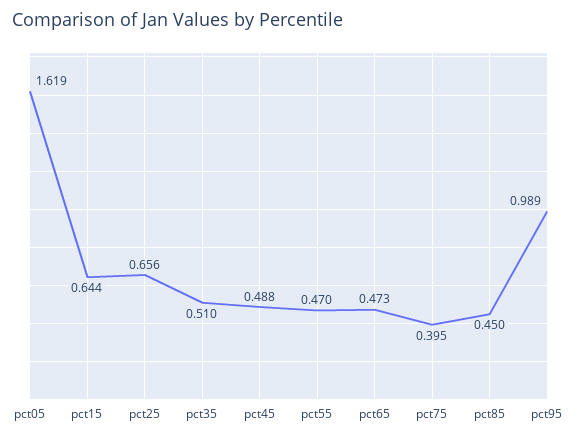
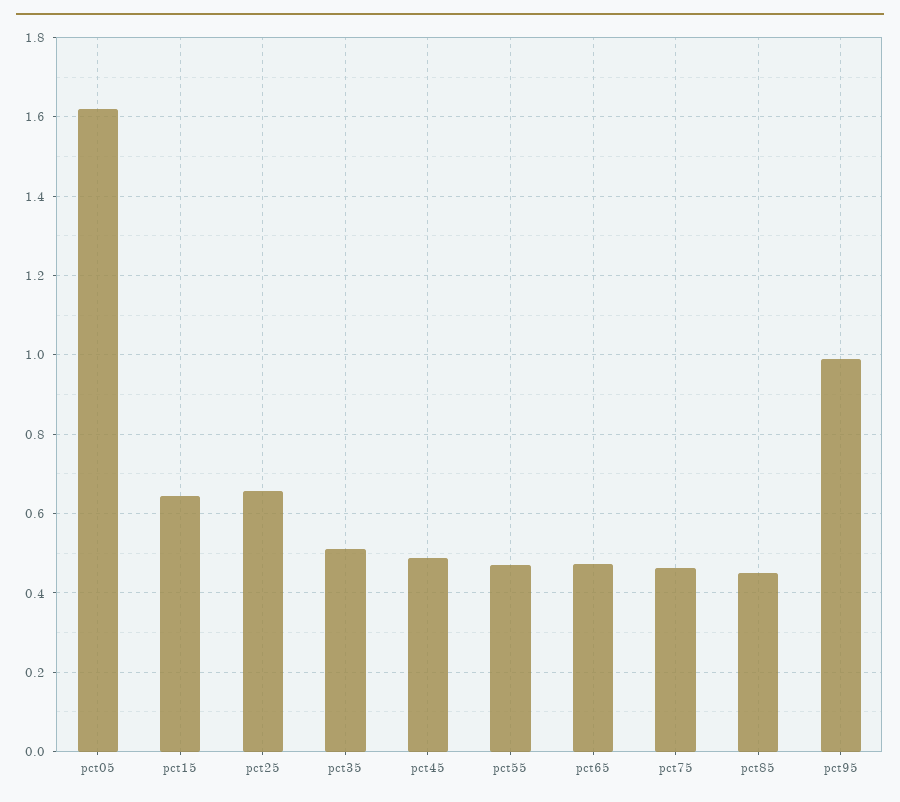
  {
    "pct05": 1.619,
    "pct15": 0.644,
    "pct25": 0.656,
    "pct35": 0.51,
    "pct45": 0.488,
    "pct55": 0.47,
    "pct65": 0.473,
-   "pct75": 0.395,
+   "pct75": 0.46,
    "pct85": 0.45,
    "pct95": 0.989
  }

